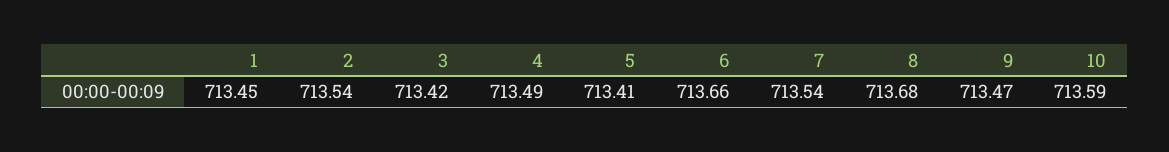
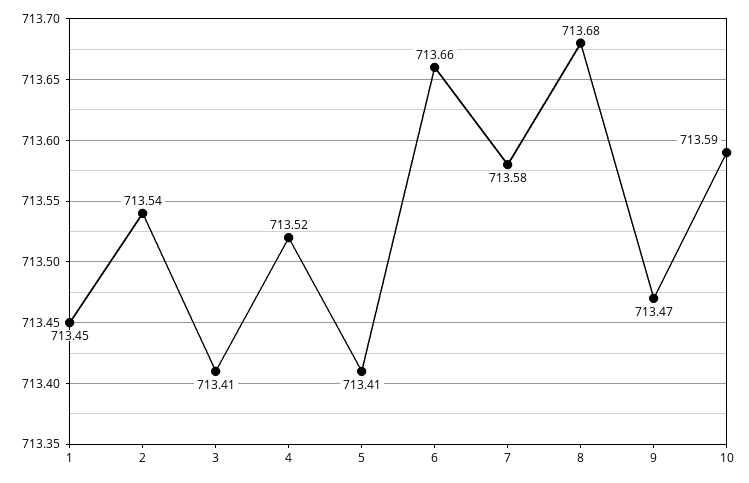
  {
    "1": 713.45,
    "2": 713.54,
-   "3": 713.42,
+   "3": 713.41,
-   "4": 713.49,
+   "4": 713.52,
    "5": 713.41,
    "6": 713.66,
-   "7": 713.54,
+   "7": 713.58,
    "8": 713.68,
    "9": 713.47,
    "10": 713.59
  }

